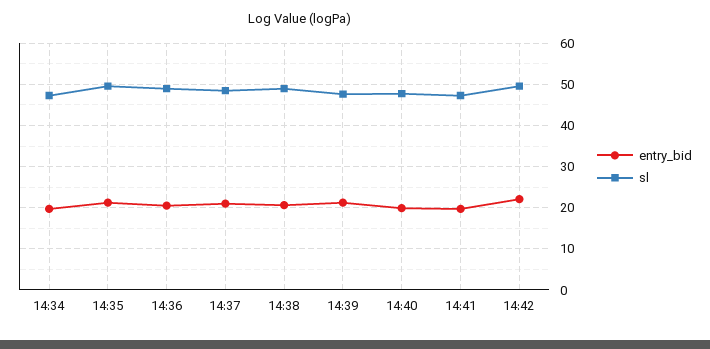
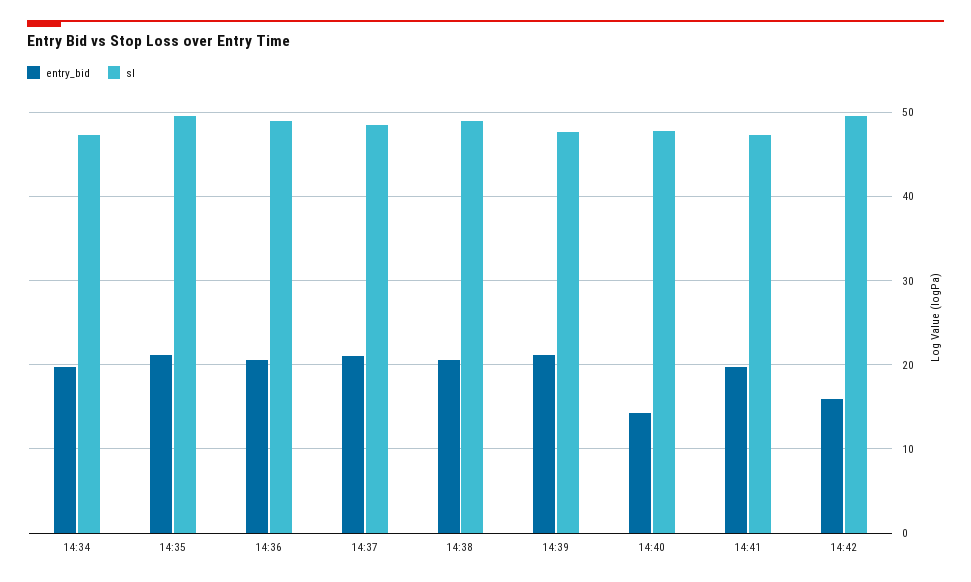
  {
    "entry_bid": {
      "14:34": 20,
      "14:35": 21,
      "14:36": 21,
      "14:37": 21,
      "14:38": 21,
      "14:39": 21,
-     "14:40": 20,
+     "14:40": 14,
      "14:41": 20,
-     "14:42": 22
+     "14:42": 16
    },
    "sl": {
      "14:34": 47,
      "14:35": 50,
      "14:36": 49,
      "14:37": 48,
      "14:38": 49,
      "14:39": 48,
      "14:40": 48,
      "14:41": 47,
      "14:42": 50
    }
  }

